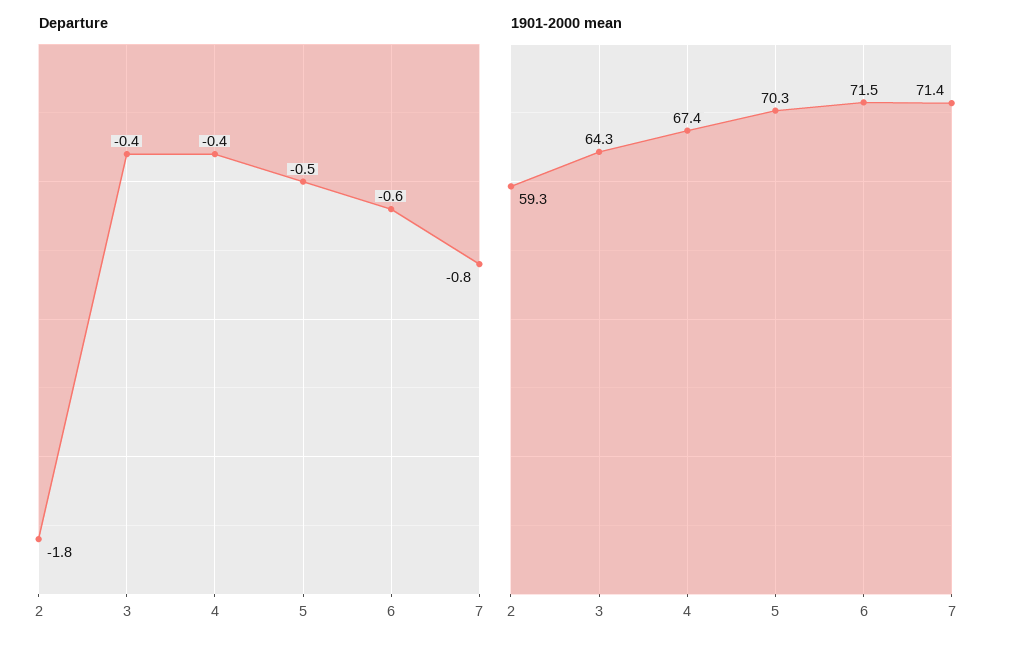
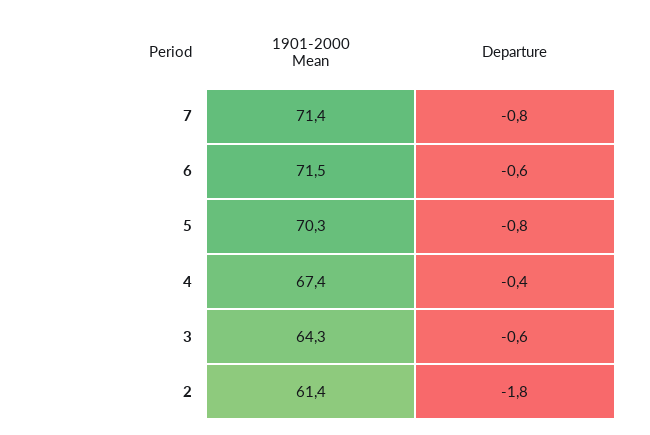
  {
    "Departure": {
      "2": -1.8,
-     "3": -0.4,
+     "3": -0.6,
      "4": -0.4,
-     "5": -0.5,
+     "5": -0.8,
      "6": -0.6,
      "7": -0.8
    },
    "1901-2000 mean": {
-     "2": 59.3,
+     "2": 61.4,
      "3": 64.3,
      "4": 67.4,
      "5": 70.3,
      "6": 71.5,
      "7": 71.4
    }
  }

